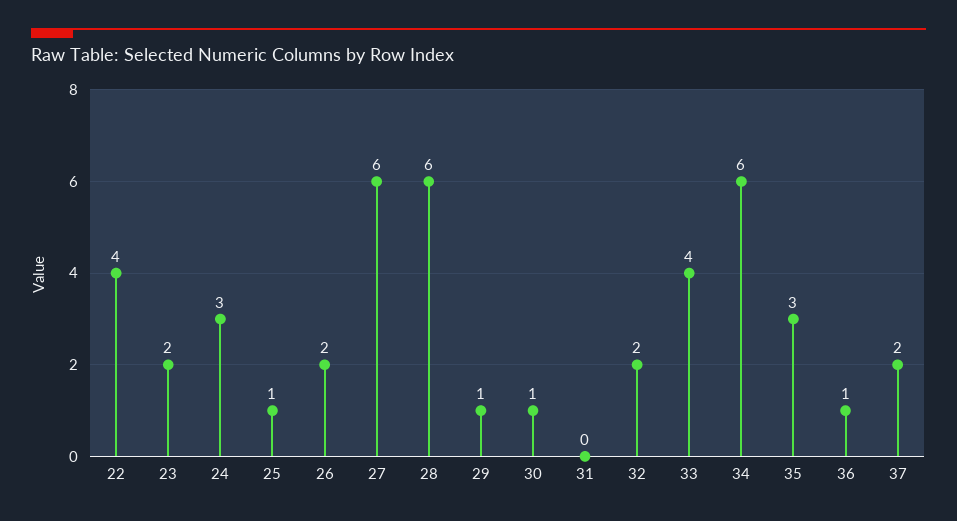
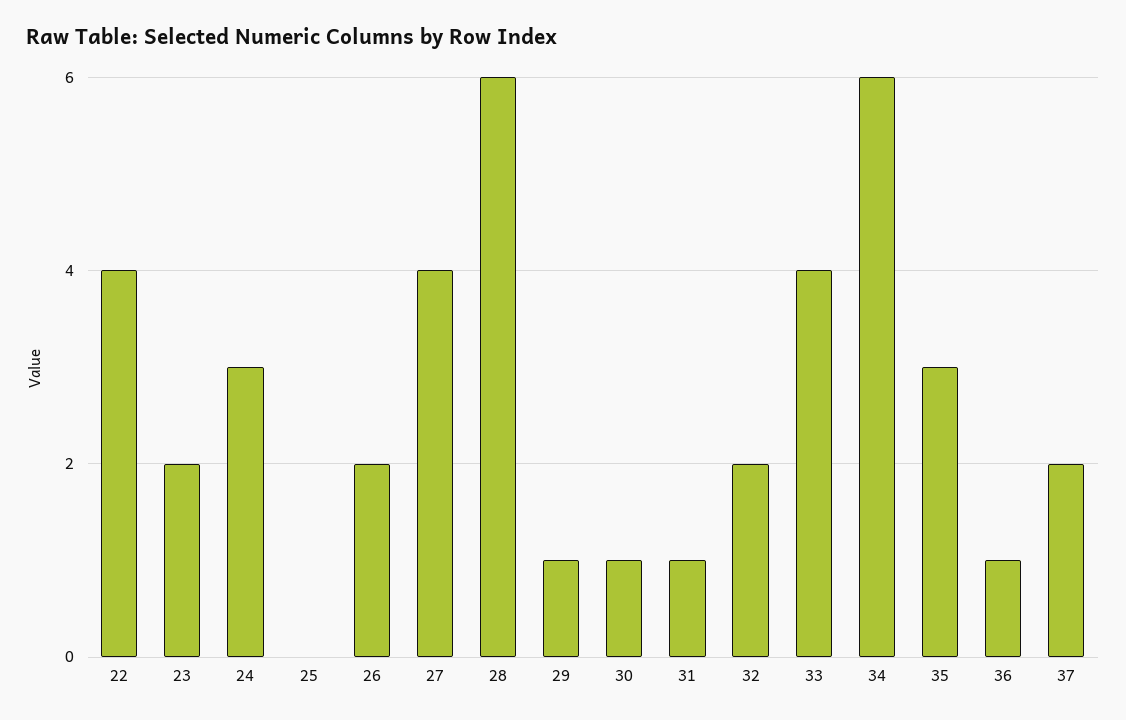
  {
    "22": 4,
    "23": 2,
    "24": 3,
-   "25": 1,
+   "25": 0,
    "26": 2,
-   "27": 6,
+   "27": 4,
    "28": 6,
    "29": 1,
    "30": 1,
-   "31": 0,
+   "31": 1,
    "32": 2,
    "33": 4,
    "34": 6,
    "35": 3,
    "36": 1,
    "37": 2
  }

